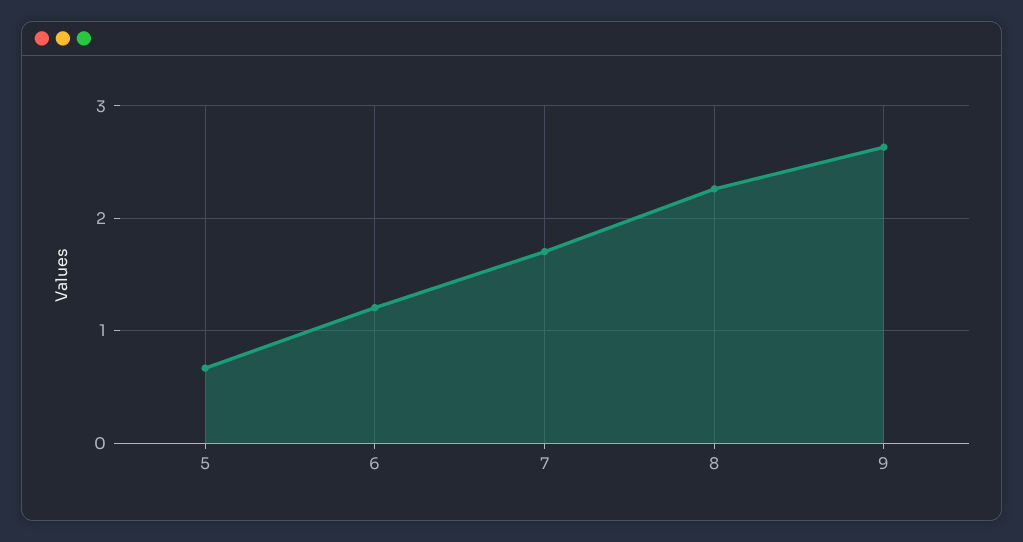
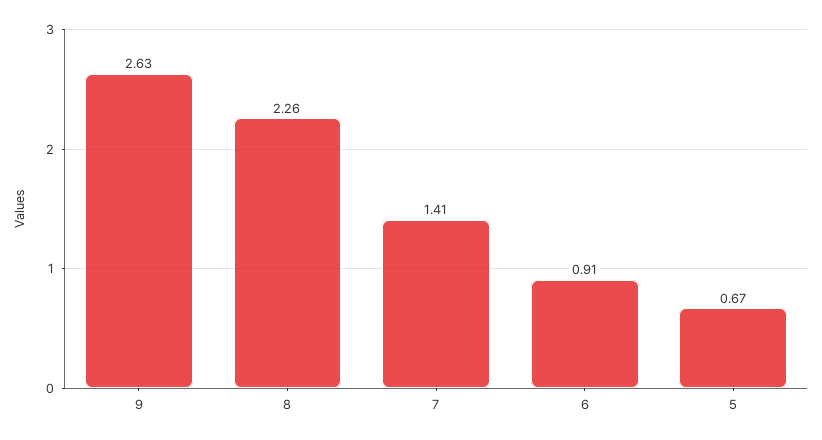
  {
    "5": 0.67,
-   "6": 1.2,
+   "6": 0.91,
-   "7": 1.7,
+   "7": 1.41,
    "8": 2.26,
    "9": 2.63
  }

